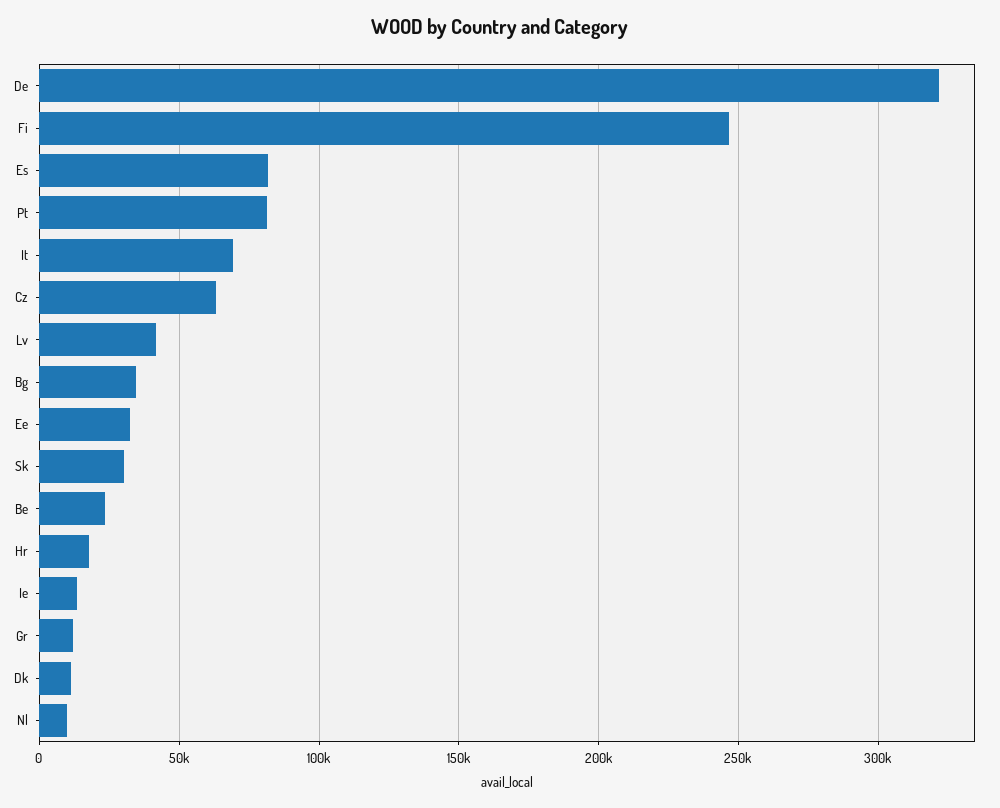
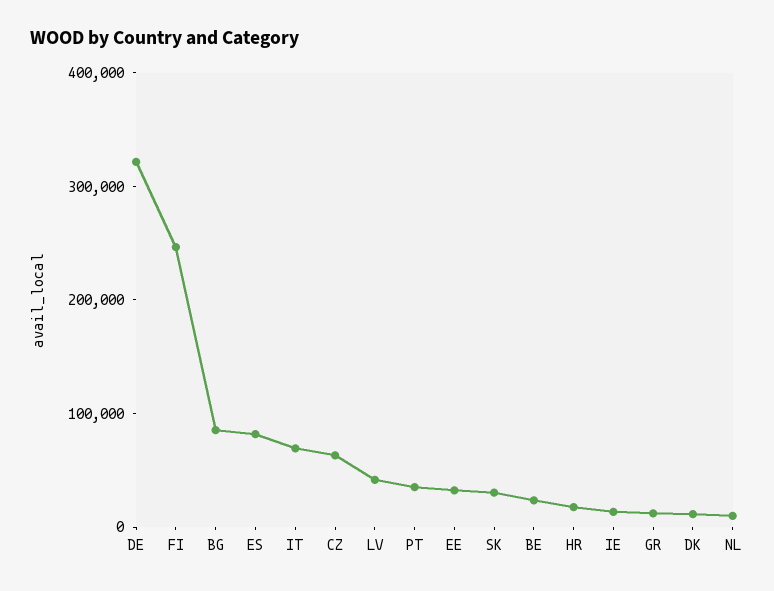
  {
    "De": 320000,
    "Fi": 245000,
    "Es": 80000,
-   "Pt": 80000,
+   "Pt": 40000,
    "It": 70000,
    "Cz": 65000,
    "Lv": 40000,
-   "Bg": 35000,
+   "Bg": 80000,
    "Ee": 30000,
    "Sk": 30000,
    "Be": 25000,
    "Hr": 20000,
    "Ie": 15000,
    "Gr": 10000,
    "Dk": 10000,
    "Nl": 10000
  }

